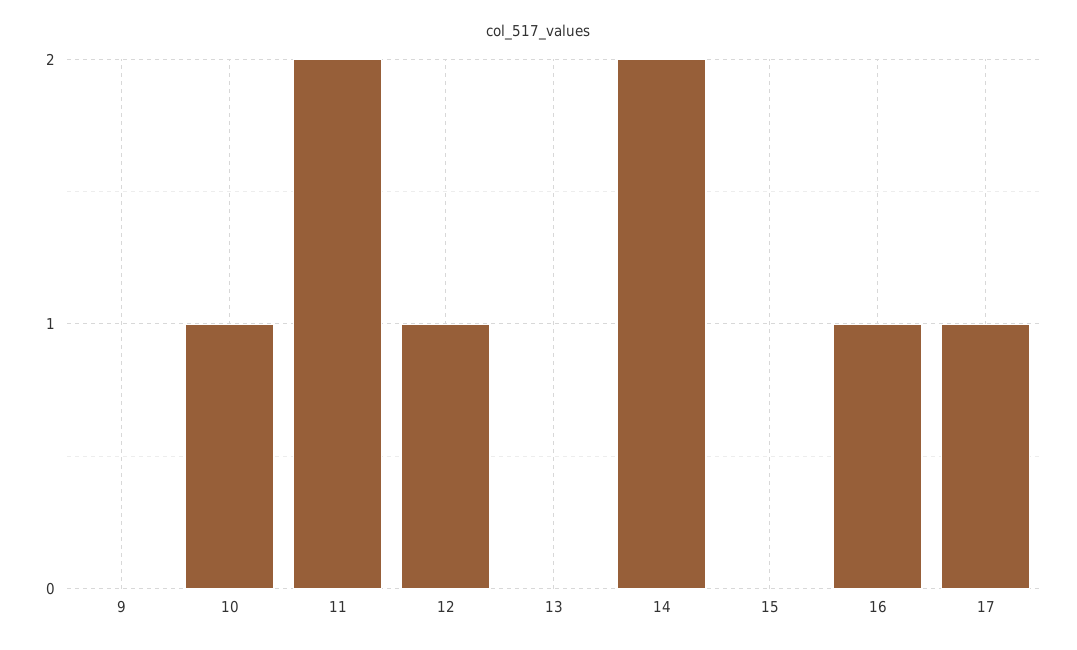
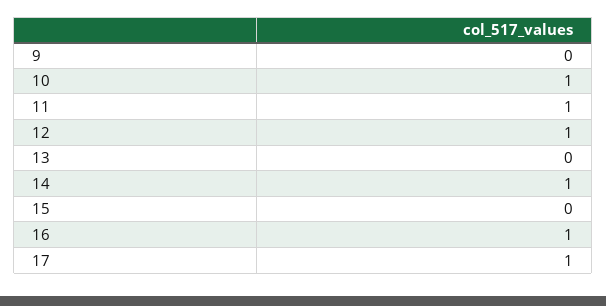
  {
    "9": 0,
    "10": 1,
-   "11": 2,
+   "11": 1,
    "12": 1,
    "13": 0,
-   "14": 2,
+   "14": 1,
    "15": 0,
    "16": 1,
    "17": 1
  }

